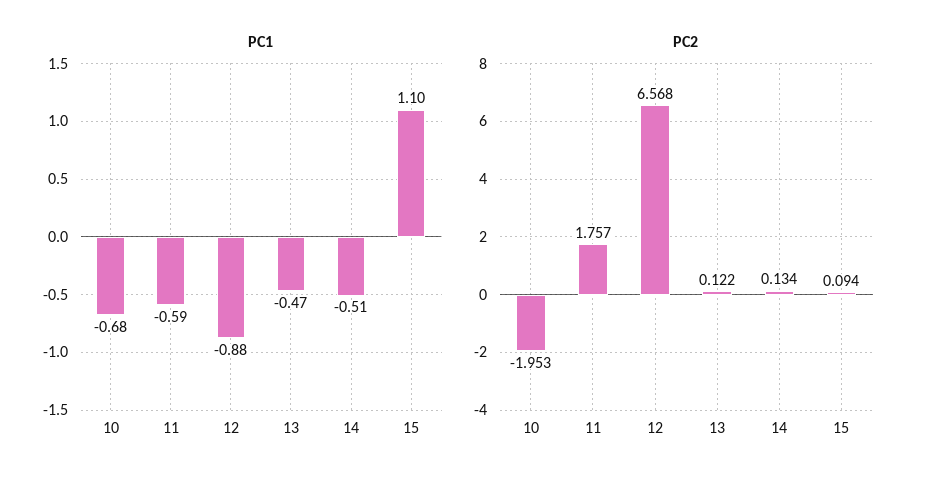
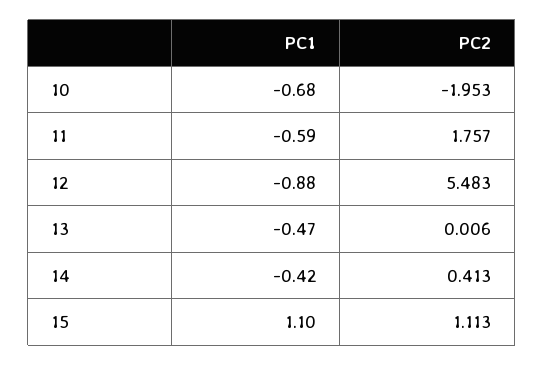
  {
    "PC1": {
      "10": -0.68,
      "11": -0.59,
      "12": -0.88,
      "13": -0.47,
-     "14": -0.51,
+     "14": -0.42,
      "15": 1.1
    },
    "PC2": {
      "10": -1.953,
      "11": 1.757,
-     "12": 6.568,
+     "12": 5.483,
-     "13": 0.122,
+     "13": 0.006,
-     "14": 0.134,
+     "14": 0.413,
-     "15": 0.094
+     "15": 1.113
    }
  }

